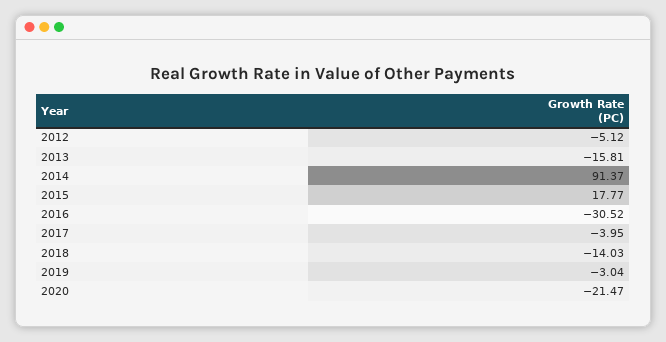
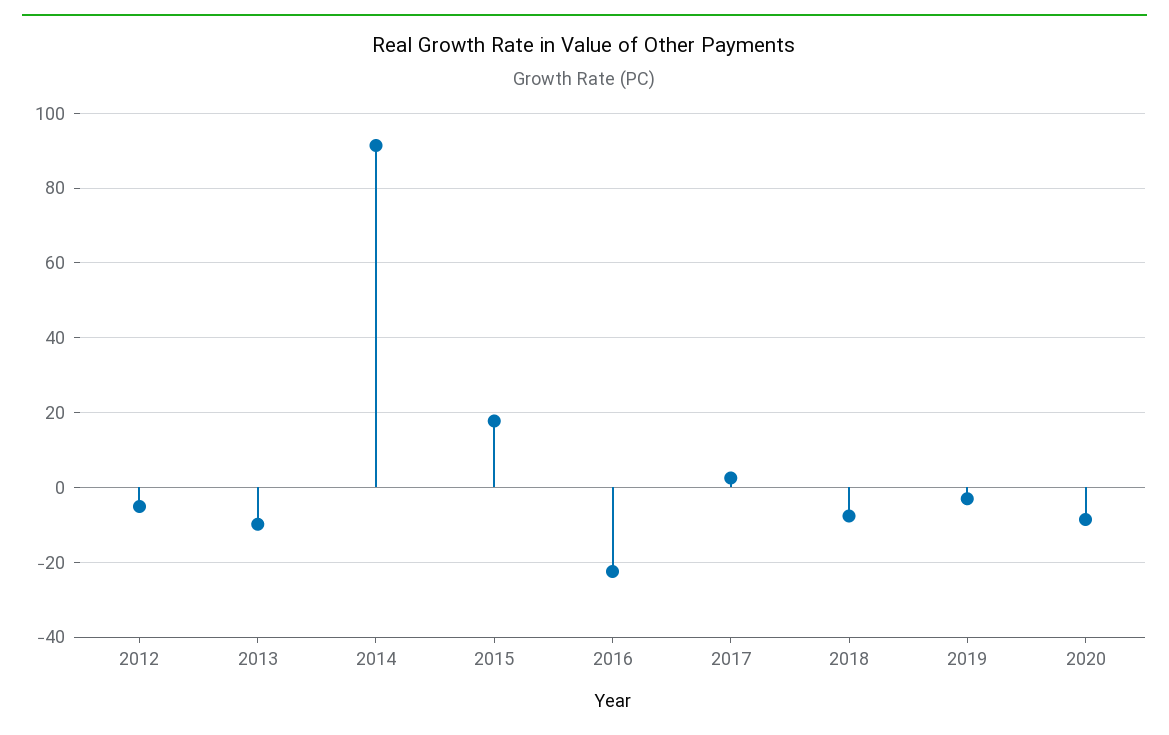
  {
    "2012": -5.12,
-   "2013": -15.81,
+   "2013": -10,
    "2014": 91.37,
    "2015": 17.77,
-   "2016": -30.52,
+   "2016": -22,
-   "2017": -3.95,
+   "2017": 2,
-   "2018": -14.03,
+   "2018": -8,
    "2019": -3.04,
-   "2020": -21.47
+   "2020": -8
  }

